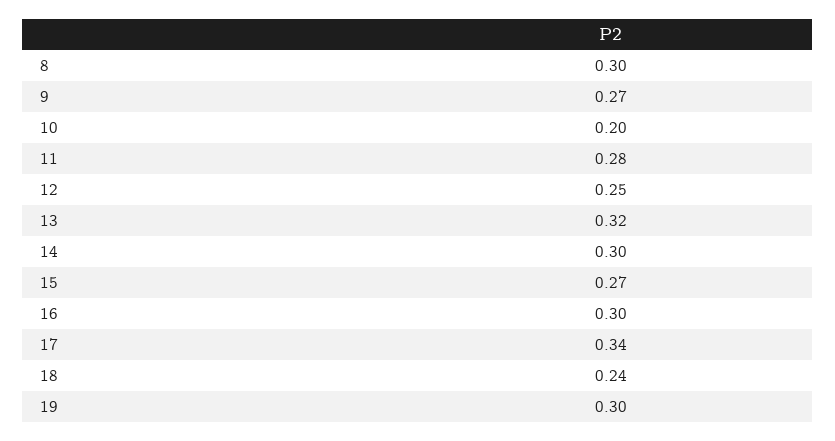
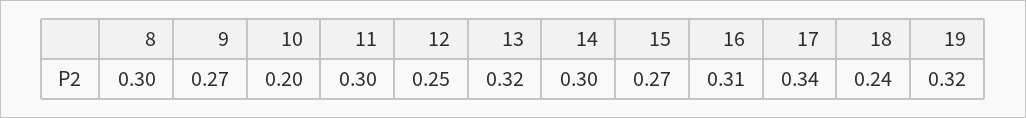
  {
    "8": 0.3,
    "9": 0.27,
    "10": 0.2,
-   "11": 0.28,
+   "11": 0.3,
    "12": 0.25,
    "13": 0.32,
    "14": 0.3,
    "15": 0.27,
-   "16": 0.3,
+   "16": 0.31,
    "17": 0.34,
    "18": 0.24,
-   "19": 0.3
+   "19": 0.32
  }

